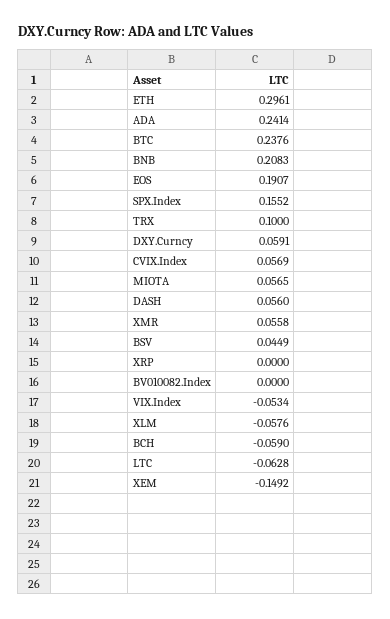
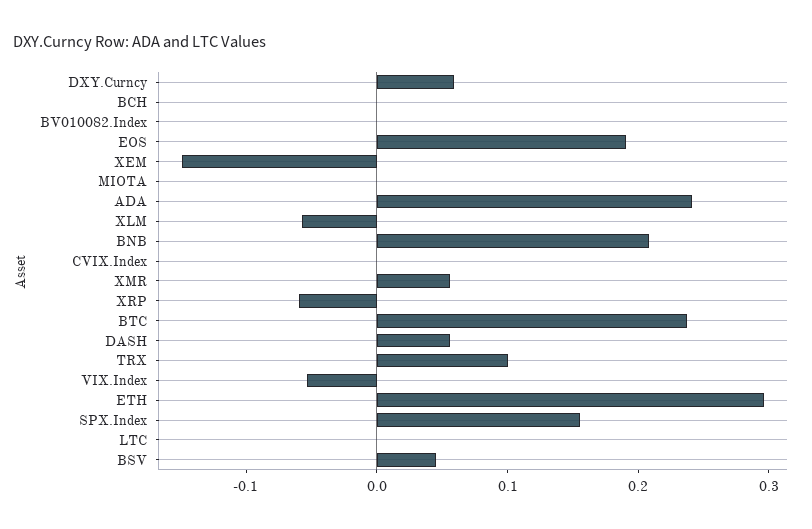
  {
    "ETH": 0.2961,
    "ADA": 0.2414,
    "BTC": 0.2376,
    "BNB": 0.2083,
    "EOS": 0.1907,
    "SPX.Index": 0.1552,
    "TRX": 0.1,
    "DXY.Curncy": 0.0591,
-   "CVIX.Index": 0.0569,
+   "CVIX.Index": 0,
-   "MIOTA": 0.0565,
+   "MIOTA": 0,
    "DASH": 0.056,
    "XMR": 0.0558,
    "BSV": 0.0449,
-   "XRP": 0,
+   "XRP": -0.06,
    "BV010082.Index": 0,
    "VIX.Index": -0.0534,
    "XLM": -0.0576,
-   "BCH": -0.059,
+   "BCH": 0,
-   "LTC": -0.0628,
+   "LTC": 0,
    "XEM": -0.1492
  }

